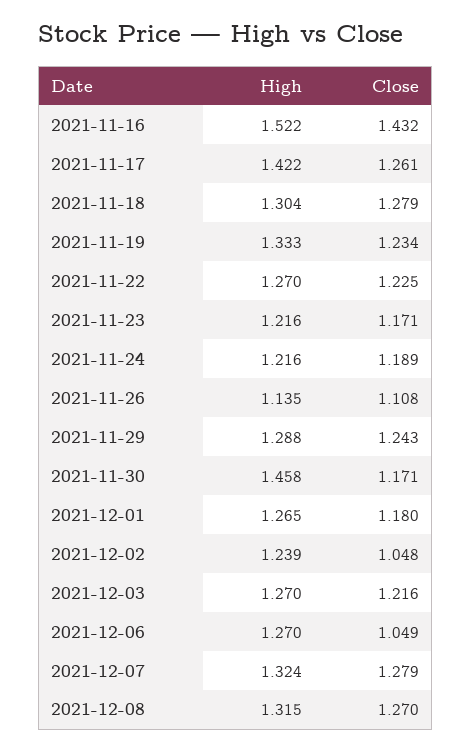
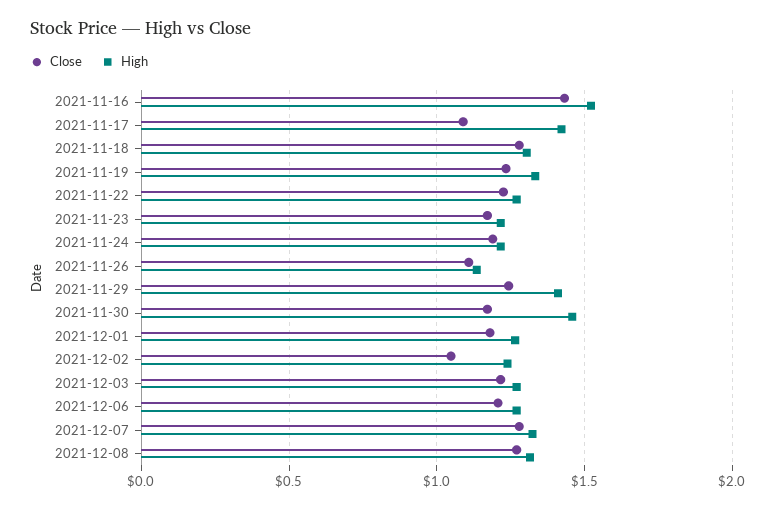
  {
    "High": {
      "2021-11-16": 1.522,
      "2021-11-17": 1.422,
      "2021-11-18": 1.304,
      "2021-11-19": 1.333,
      "2021-11-22": 1.27,
      "2021-11-23": 1.216,
      "2021-11-24": 1.216,
      "2021-11-26": 1.135,
-     "2021-11-29": 1.288,
+     "2021-11-29": 1.4,
      "2021-11-30": 1.458,
      "2021-12-01": 1.265,
      "2021-12-02": 1.239,
      "2021-12-03": 1.27,
      "2021-12-06": 1.27,
      "2021-12-07": 1.324,
      "2021-12-08": 1.315
    },
    "Close": {
      "2021-11-16": 1.432,
-     "2021-11-17": 1.261,
+     "2021-11-17": 1.1,
      "2021-11-18": 1.279,
      "2021-11-19": 1.234,
      "2021-11-22": 1.225,
      "2021-11-23": 1.171,
      "2021-11-24": 1.189,
      "2021-11-26": 1.108,
      "2021-11-29": 1.243,
      "2021-11-30": 1.171,
      "2021-12-01": 1.18,
      "2021-12-02": 1.048,
      "2021-12-03": 1.216,
-     "2021-12-06": 1.049,
+     "2021-12-06": 1.2,
      "2021-12-07": 1.279,
      "2021-12-08": 1.27
    }
  }

